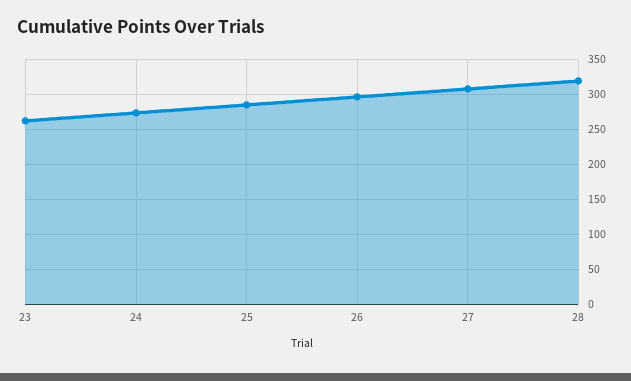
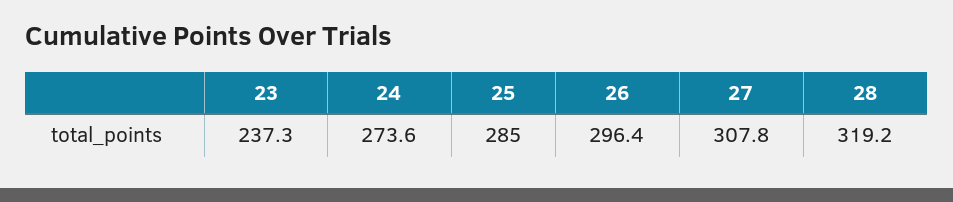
  {
-   "23": 260,
+   "23": 237.3,
    "24": 273.6,
    "25": 285,
    "26": 296.4,
    "27": 307.8,
    "28": 319.2
  }

